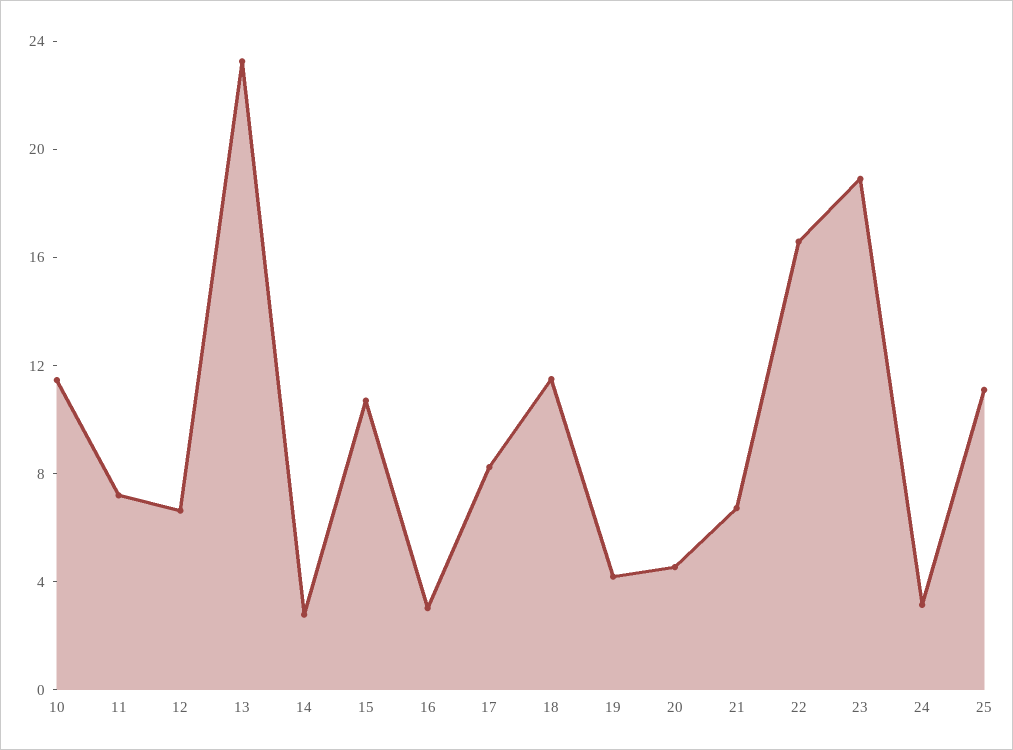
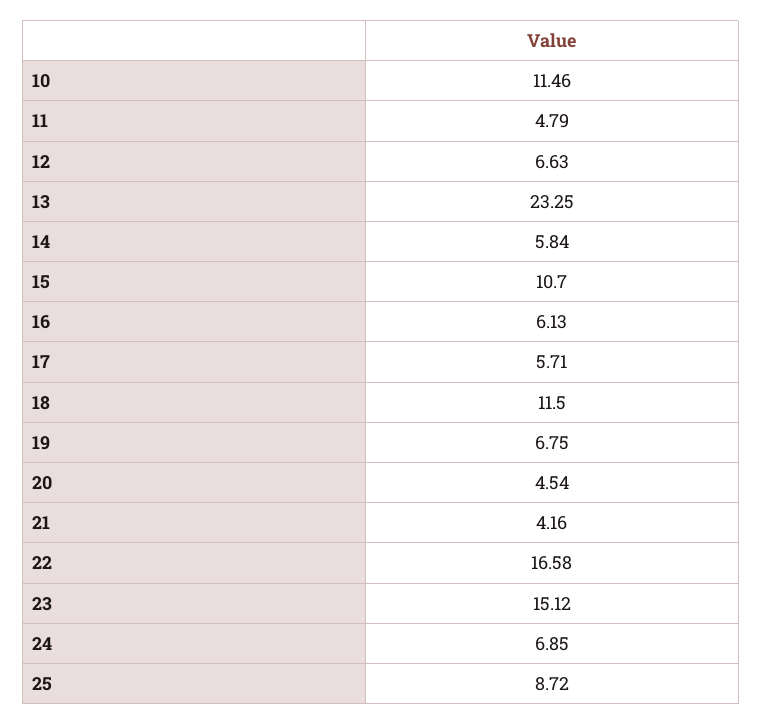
  {
    "10": 11.46,
-   "11": 7,
+   "11": 4.79,
    "12": 6.63,
    "13": 23.25,
-   "14": 3,
+   "14": 5.84,
    "15": 10.7,
-   "16": 3,
+   "16": 6.13,
-   "17": 8,
+   "17": 5.71,
    "18": 11.5,
-   "19": 4,
+   "19": 6.75,
    "20": 4.54,
-   "21": 7,
+   "21": 4.16,
    "22": 16.58,
-   "23": 19,
+   "23": 15.12,
-   "24": 3,
+   "24": 6.85,
-   "25": 11
+   "25": 8.72
  }

